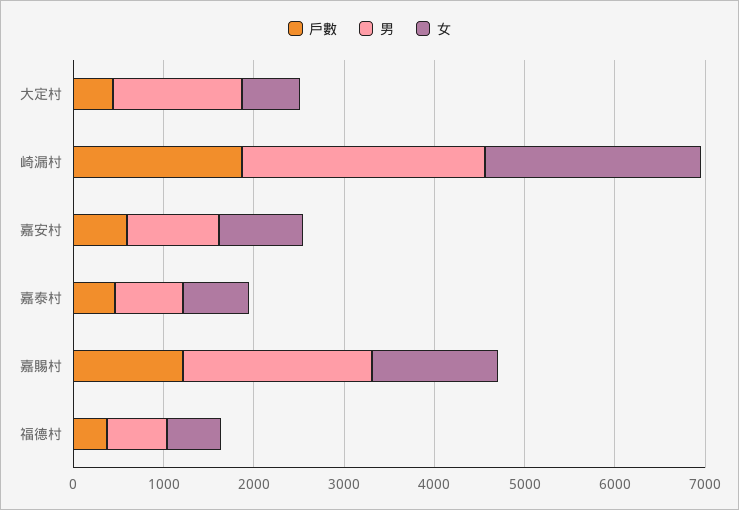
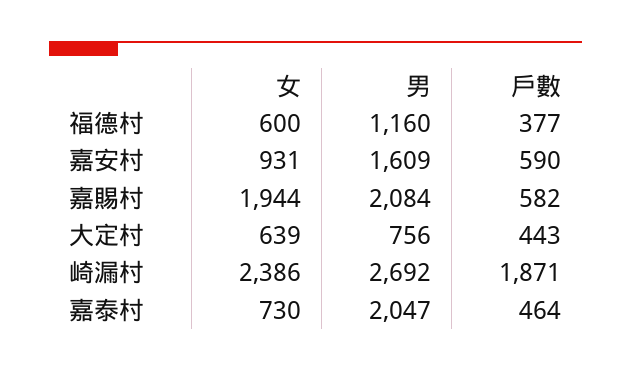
  {
    "戶數": {
      "大定村": 443,
      "崎漏村": 1871,
      "嘉安村": 590,
      "嘉泰村": 464,
-     "嘉賜村": 1200,
+     "嘉賜村": 582,
      "福德村": 377
    },
    "男": {
-     "大定村": 1400,
+     "大定村": 756,
      "崎漏村": 2692,
-     "嘉安村": 1000,
+     "嘉安村": 1609,
-     "嘉泰村": 800,
+     "嘉泰村": 2047,
      "嘉賜村": 2084,
-     "福德村": 600
+     "福德村": 1160
    },
    "女": {
      "大定村": 639,
      "崎漏村": 2386,
      "嘉安村": 931,
      "嘉泰村": 730,
-     "嘉賜村": 1400,
+     "嘉賜村": 1944,
      "福德村": 600
    }
  }

